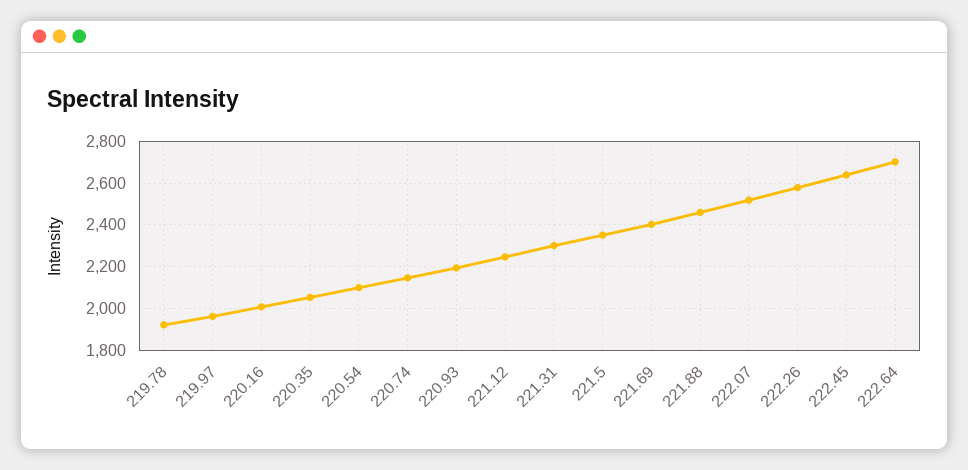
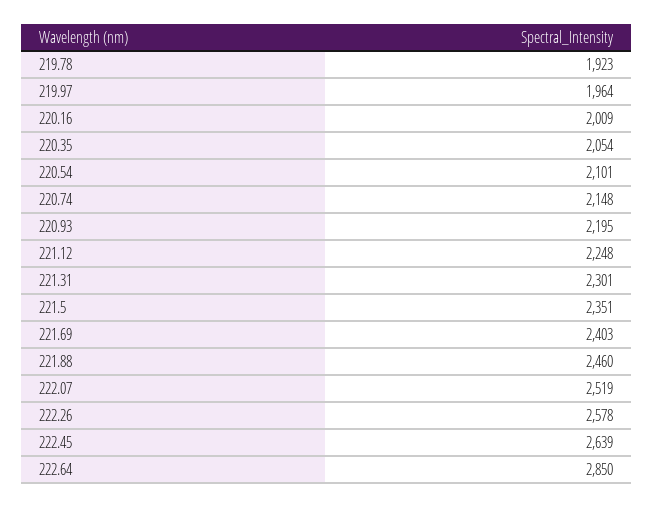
  {
    "219.78": 1923,
    "219.97": 1964,
    "220.16": 2009,
    "220.35": 2054,
    "220.54": 2101,
    "220.74": 2148,
    "220.93": 2195,
    "221.12": 2248,
    "221.31": 2301,
    "221.5": 2351,
    "221.69": 2403,
    "221.88": 2460,
    "222.07": 2519,
    "222.26": 2578,
    "222.45": 2639,
-   "222.64": 2700
+   "222.64": 2850
  }

